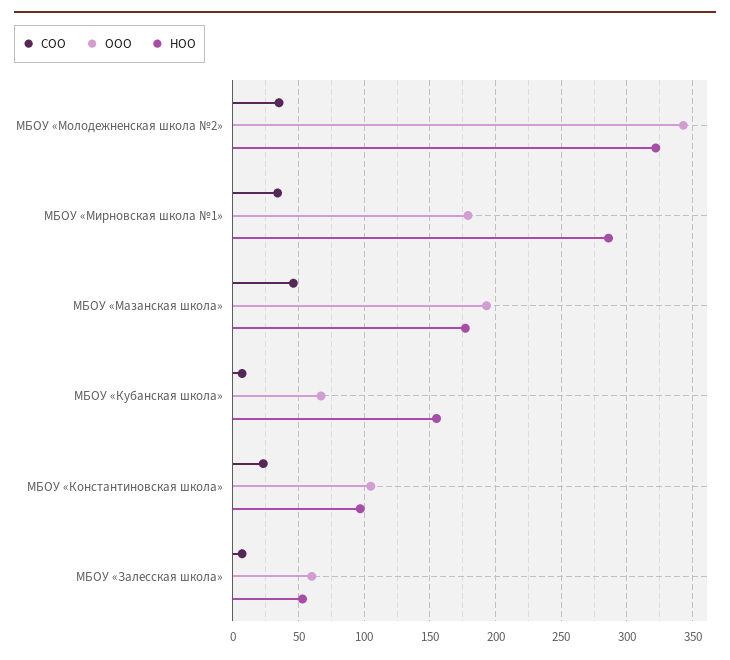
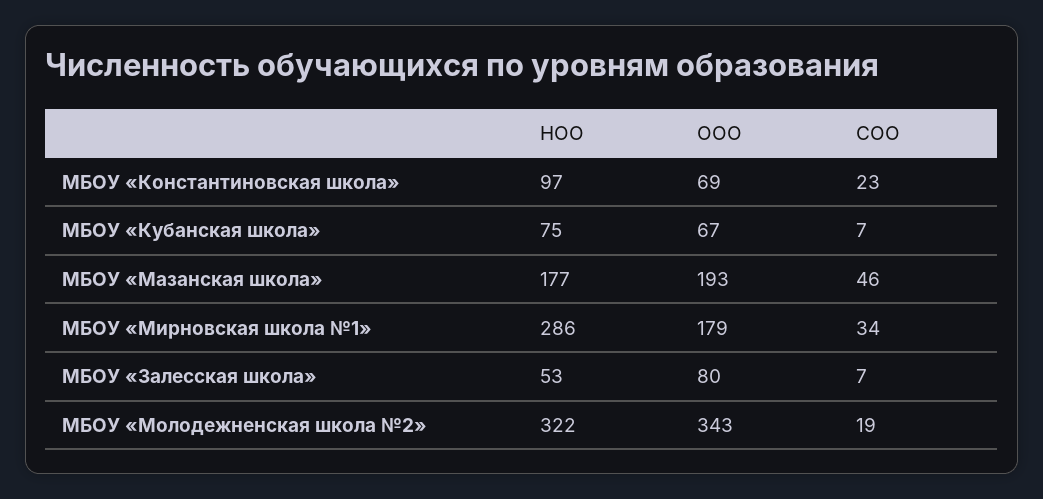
  {
    "СОО": {
-     "МБОУ «Молодежненская школа №2»": 35,
+     "МБОУ «Молодежненская школа №2»": 19,
      "МБОУ «Мирновская школа №1»": 34,
      "МБОУ «Мазанская школа»": 46,
      "МБОУ «Кубанская школа»": 7,
      "МБОУ «Константиновская школа»": 23,
      "МБОУ «Залесская школа»": 7
    },
    "ООО": {
      "МБОУ «Молодежненская школа №2»": 343,
      "МБОУ «Мирновская школа №1»": 179,
      "МБОУ «Мазанская школа»": 193,
      "МБОУ «Кубанская школа»": 67,
-     "МБОУ «Константиновская школа»": 105,
+     "МБОУ «Константиновская школа»": 69,
-     "МБОУ «Залесская школа»": 60
+     "МБОУ «Залесская школа»": 80
    },
    "НОО": {
      "МБОУ «Молодежненская школа №2»": 322,
      "МБОУ «Мирновская школа №1»": 286,
      "МБОУ «Мазанская школа»": 177,
-     "МБОУ «Кубанская школа»": 155,
+     "МБОУ «Кубанская школа»": 75,
      "МБОУ «Константиновская школа»": 97,
      "МБОУ «Залесская школа»": 53
    }
  }

